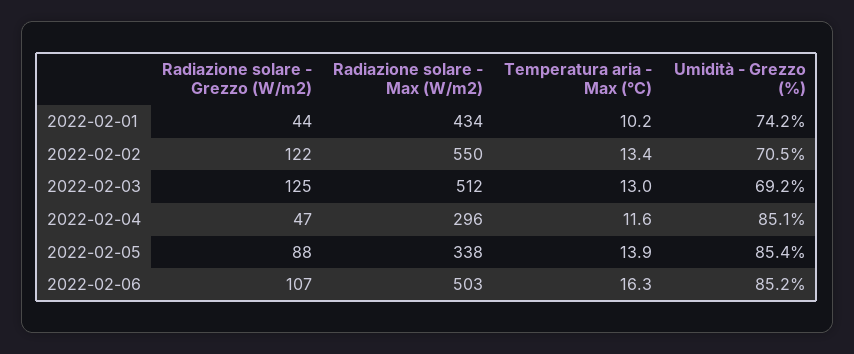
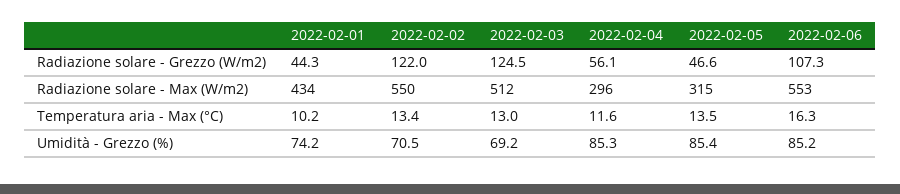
  {
    "Radiazione solare - Grezzo (W/m2)": {
      "2022-02-01": 44.3,
      "2022-02-02": 122,
      "2022-02-03": 124.5,
-     "2022-02-04": 47,
+     "2022-02-04": 56.1,
-     "2022-02-05": 88,
+     "2022-02-05": 46.6,
      "2022-02-06": 107.3
    },
    "Radiazione solare - Max (W/m2)": {
      "2022-02-01": 434,
      "2022-02-02": 550,
      "2022-02-03": 512,
      "2022-02-04": 296,
-     "2022-02-05": 338,
+     "2022-02-05": 315,
-     "2022-02-06": 503
+     "2022-02-06": 553
    },
    "Temperatura aria - Max (°C)": {
      "2022-02-01": 10.2,
      "2022-02-02": 13.4,
      "2022-02-03": 13,
      "2022-02-04": 11.6,
-     "2022-02-05": 13.9,
+     "2022-02-05": 13.5,
      "2022-02-06": 16.3
    },
    "Umidità - Grezzo (%)": {
      "2022-02-01": 74.2,
      "2022-02-02": 70.5,
      "2022-02-03": 69.2,
-     "2022-02-04": 85.1,
+     "2022-02-04": 85.3,
      "2022-02-05": 85.4,
      "2022-02-06": 85.2
    }
  }

